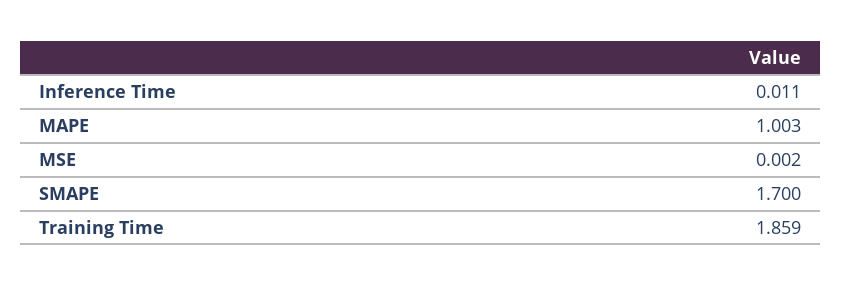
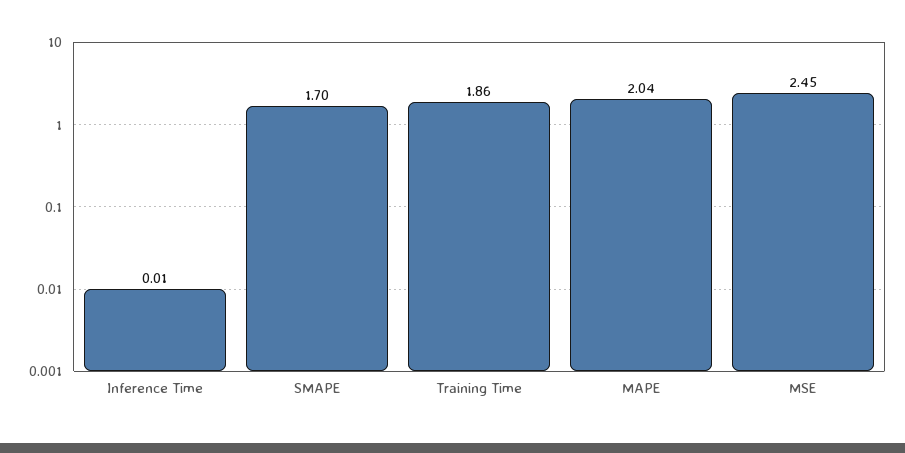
  {
    "Inference Time": 0.011,
-   "MAPE": 1.003,
+   "MAPE": 2.04,
-   "MSE": 0.002,
+   "MSE": 2.45,
    "SMAPE": 1.7,
    "Training Time": 1.859
  }

